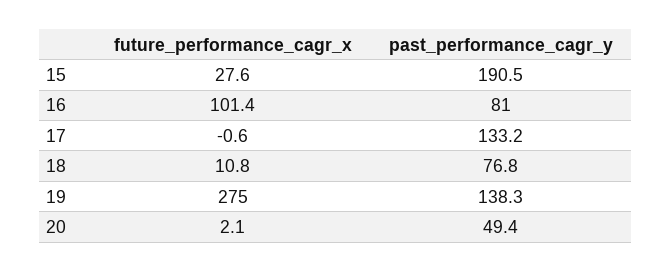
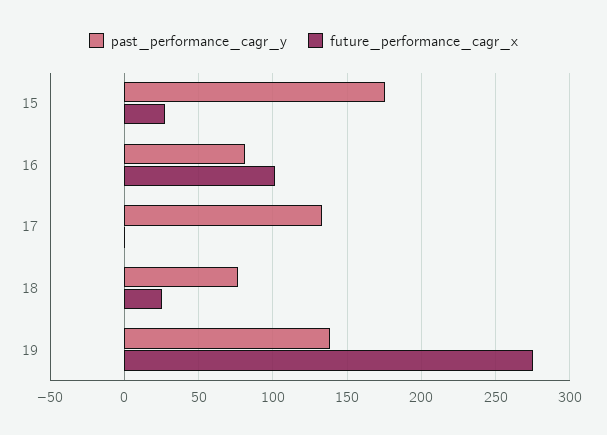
  {
    "future_performance_cagr_x": {
      "15": 27.6,
      "16": 101.4,
      "17": -0.6,
-     "18": 10.8,
+     "18": 25,
-     "19": 275,
+     "19": 275
-     "20": 2.1
    },
    "past_performance_cagr_y": {
-     "15": 190.5,
+     "15": 175,
      "16": 81,
      "17": 133.2,
      "18": 76.8,
-     "19": 138.3,
+     "19": 138.3
-     "20": 49.4
    }
  }

